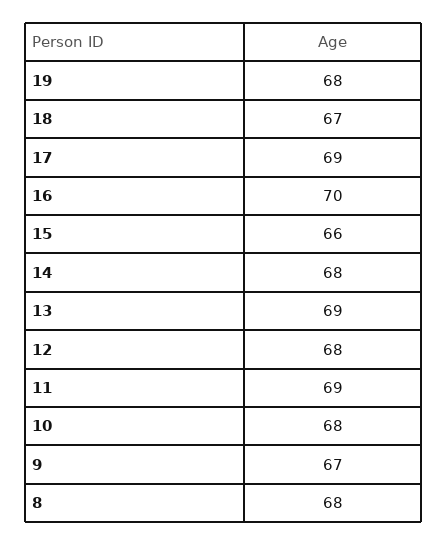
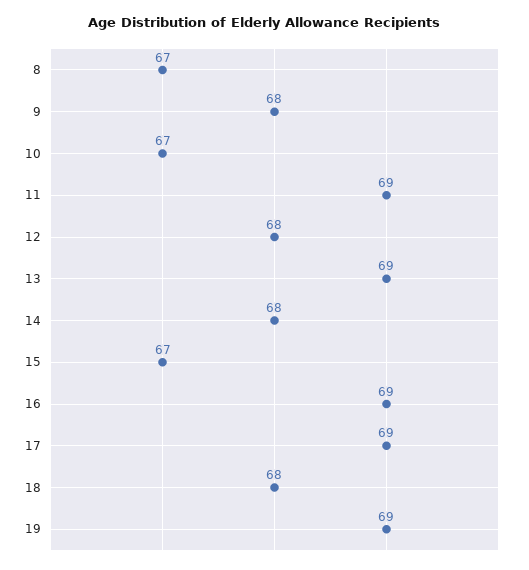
  {
-   "19": 68,
+   "19": 69,
-   "18": 67,
+   "18": 68,
    "17": 69,
-   "16": 70,
+   "16": 69,
-   "15": 66,
+   "15": 67,
    "14": 68,
    "13": 69,
    "12": 68,
    "11": 69,
-   "10": 68,
+   "10": 67,
-   "9": 67,
+   "9": 68,
-   "8": 68
+   "8": 67
  }

